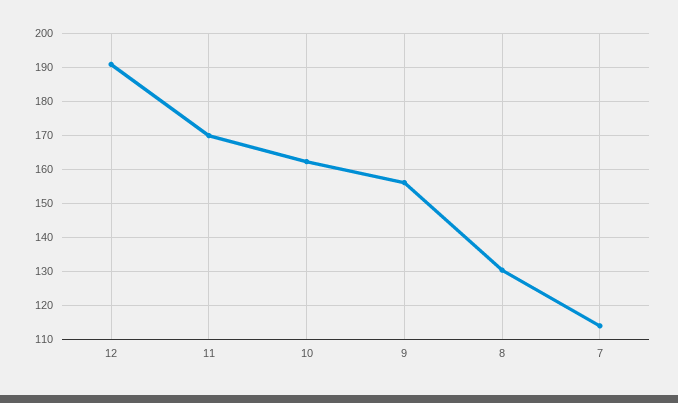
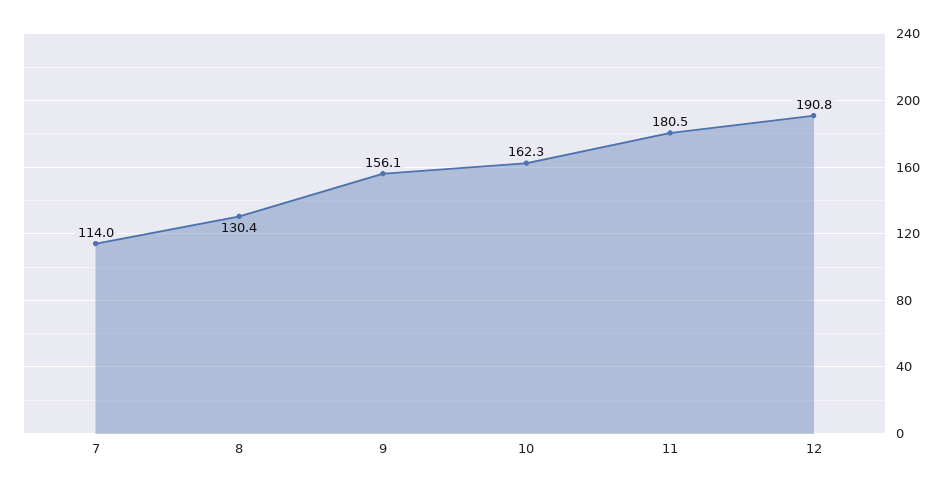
  {
    "12": 190.8,
-   "11": 170,
+   "11": 180.5,
    "10": 162.3,
    "9": 156.1,
    "8": 130.4,
    "7": 114
  }

